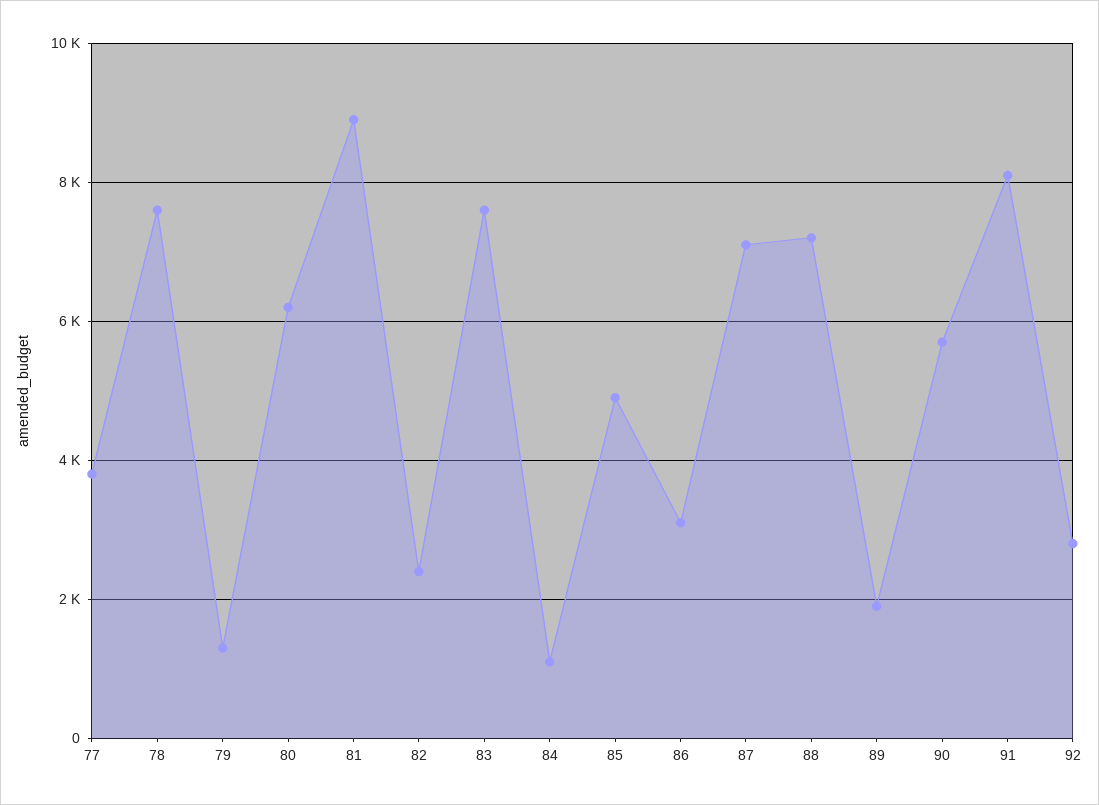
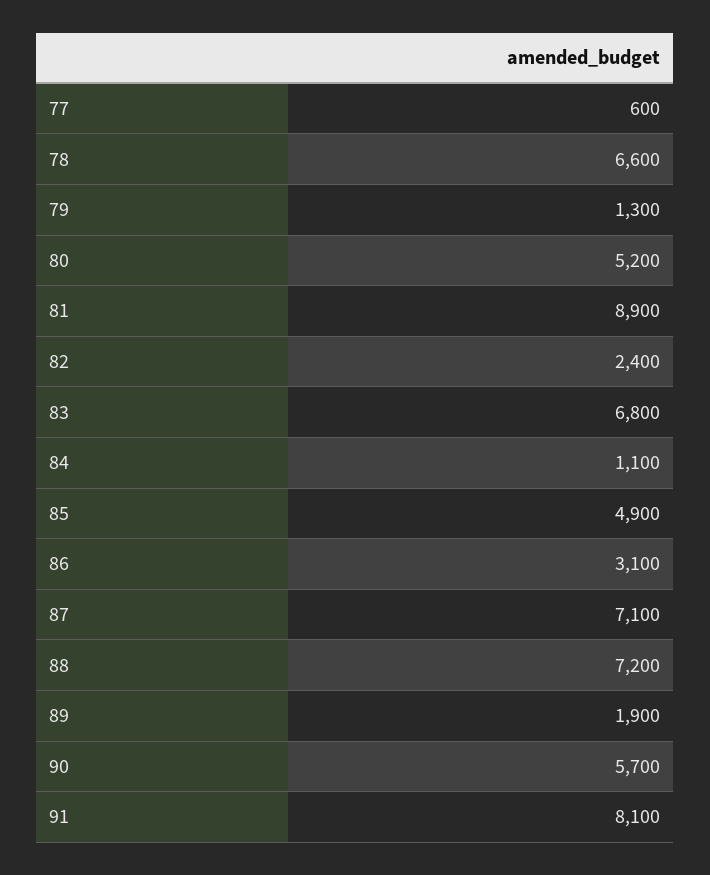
  {
-   "77": 3800,
+   "77": 600,
-   "78": 7600,
+   "78": 6600,
    "79": 1300,
-   "80": 6200,
+   "80": 5200,
    "81": 8900,
    "82": 2400,
-   "83": 7600,
+   "83": 6800,
    "84": 1100,
    "85": 4900,
    "86": 3100,
    "87": 7100,
    "88": 7200,
    "89": 1900,
    "90": 5700,
-   "91": 8100,
+   "91": 8100
-   "92": 2800
  }

